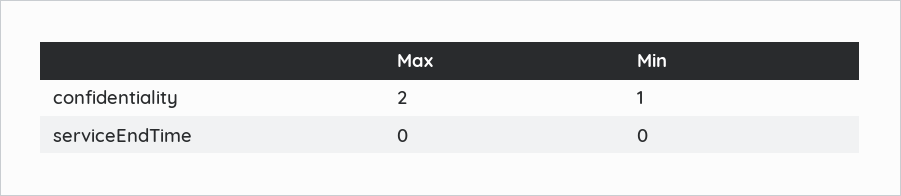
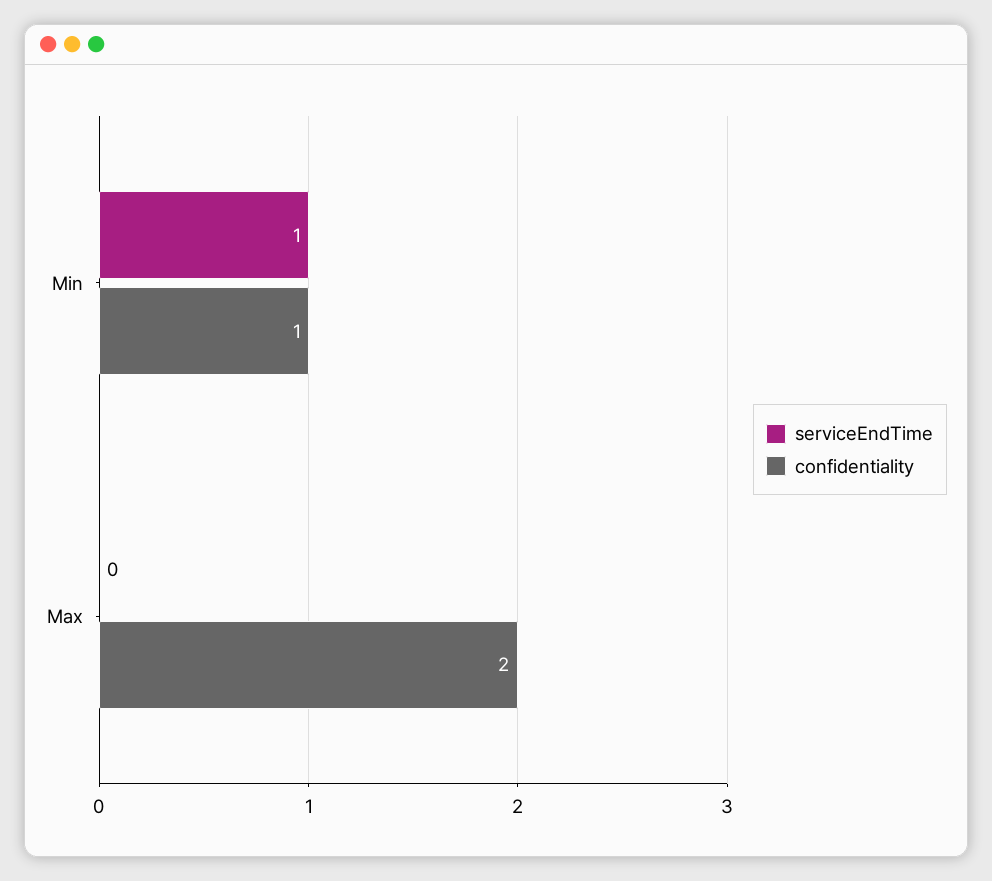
  {
    "confidentiality": {
      "Max": 2,
      "Min": 1
    },
    "serviceEndTime": {
      "Max": 0,
-     "Min": 0
+     "Min": 1
    }
  }

